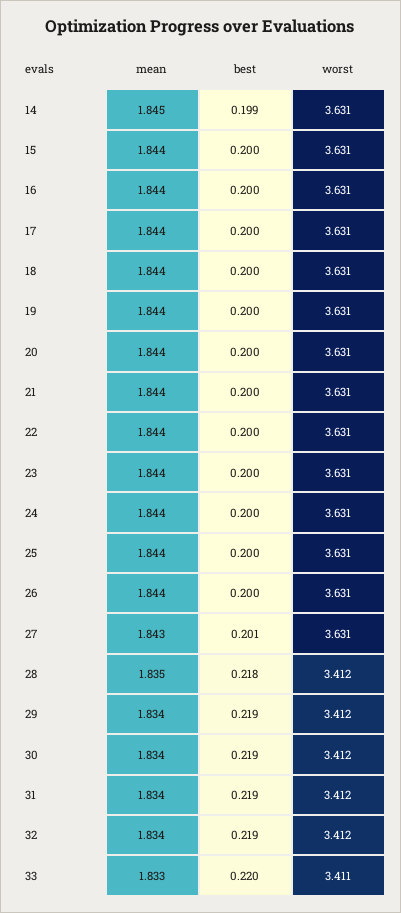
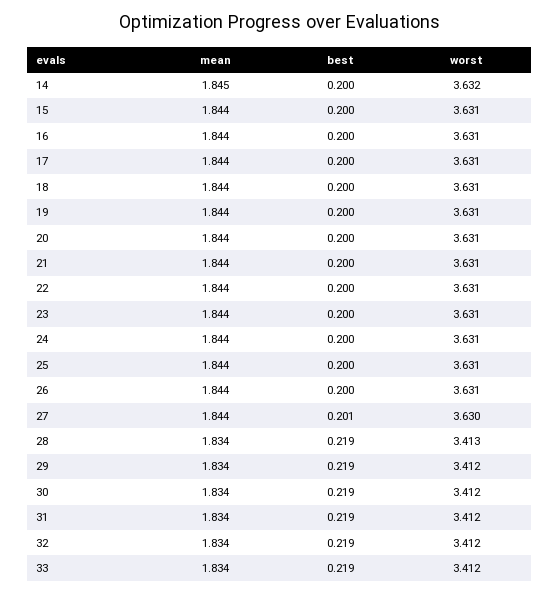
  {
    "mean": {
      "14": 1.845,
      "15": 1.844,
      "16": 1.844,
      "17": 1.844,
      "18": 1.844,
      "19": 1.844,
      "20": 1.844,
      "21": 1.844,
      "22": 1.844,
      "23": 1.844,
      "24": 1.844,
      "25": 1.844,
      "26": 1.844,
-     "27": 1.843,
+     "27": 1.844,
-     "28": 1.835,
+     "28": 1.834,
      "29": 1.834,
      "30": 1.834,
      "31": 1.834,
      "32": 1.834,
-     "33": 1.833
+     "33": 1.834
    },
    "best": {
-     "14": 0.199,
+     "14": 0.2,
      "15": 0.2,
      "16": 0.2,
      "17": 0.2,
      "18": 0.2,
      "19": 0.2,
      "20": 0.2,
      "21": 0.2,
      "22": 0.2,
      "23": 0.2,
      "24": 0.2,
      "25": 0.2,
      "26": 0.2,
      "27": 0.201,
-     "28": 0.218,
+     "28": 0.219,
      "29": 0.219,
      "30": 0.219,
      "31": 0.219,
      "32": 0.219,
-     "33": 0.22
+     "33": 0.219
    },
    "worst": {
-     "14": 3.631,
+     "14": 3.632,
      "15": 3.631,
      "16": 3.631,
      "17": 3.631,
      "18": 3.631,
      "19": 3.631,
      "20": 3.631,
      "21": 3.631,
      "22": 3.631,
      "23": 3.631,
      "24": 3.631,
      "25": 3.631,
      "26": 3.631,
-     "27": 3.631,
+     "27": 3.63,
-     "28": 3.412,
+     "28": 3.413,
      "29": 3.412,
      "30": 3.412,
      "31": 3.412,
      "32": 3.412,
-     "33": 3.411
+     "33": 3.412
    }
  }

